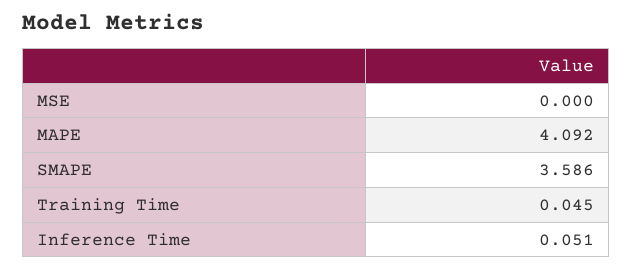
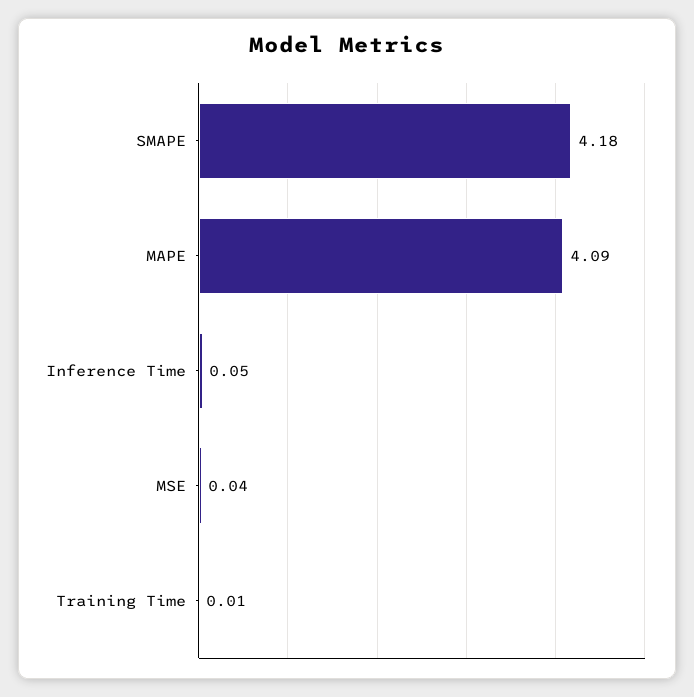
  {
-   "MSE": 0,
+   "MSE": 0.04,
    "MAPE": 4.092,
-   "SMAPE": 3.586,
+   "SMAPE": 4.18,
-   "Training Time": 0.045,
+   "Training Time": 0.01,
    "Inference Time": 0.051
  }

